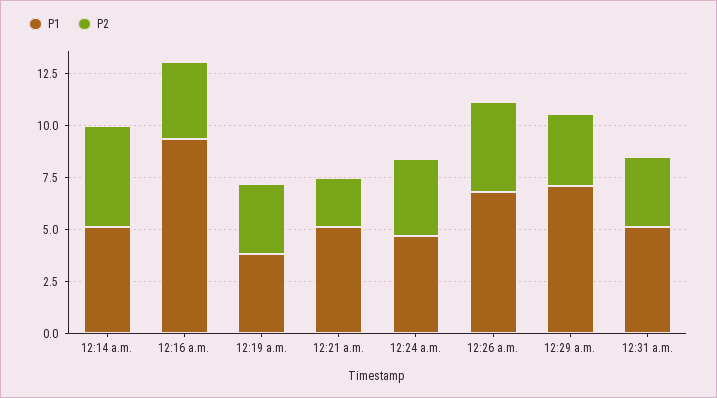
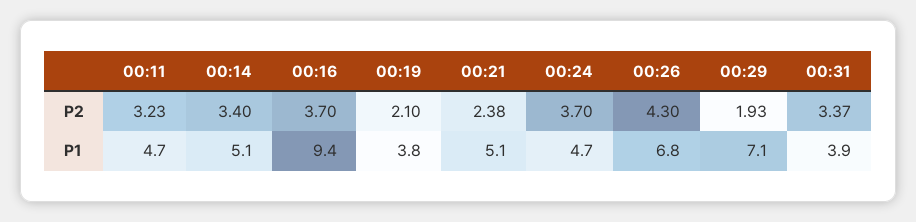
  {
    "P1": {
      "12:14 a.m.": 5.1,
      "12:16 a.m.": 9.4,
      "12:19 a.m.": 3.8,
      "12:21 a.m.": 5.1,
      "12:24 a.m.": 4.7,
      "12:26 a.m.": 6.8,
      "12:29 a.m.": 7.1,
-     "12:31 a.m.": 5
+     "12:31 a.m.": 3.9,
+     "00:11": 4.7
    },
    "P2": {
-     "12:14 a.m.": 5,
+     "12:14 a.m.": 3.4,
      "12:16 a.m.": 3.7,
-     "12:19 a.m.": 3.5,
+     "12:19 a.m.": 2.1,
      "12:21 a.m.": 2.38,
      "12:24 a.m.": 3.7,
      "12:26 a.m.": 4.3,
-     "12:29 a.m.": 3.5,
+     "12:29 a.m.": 1.93,
-     "12:31 a.m.": 3.37
+     "12:31 a.m.": 3.37,
+     "00:11": 3.23
    }
  }

